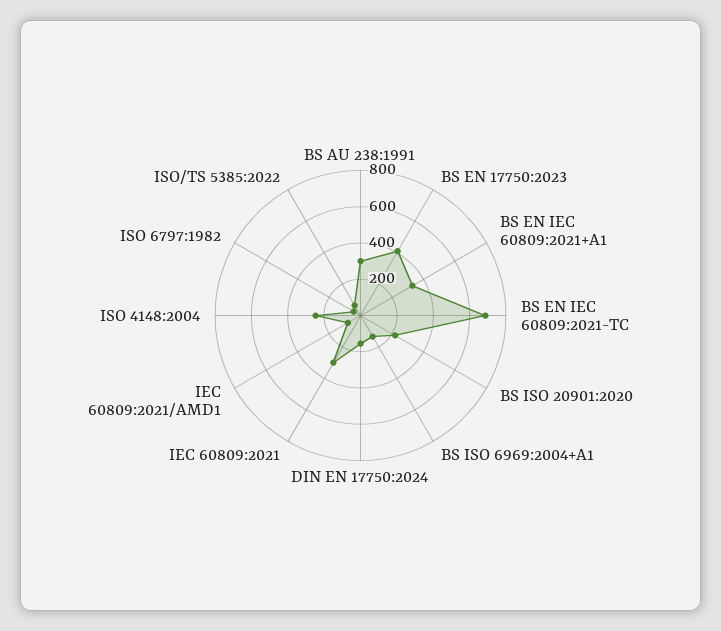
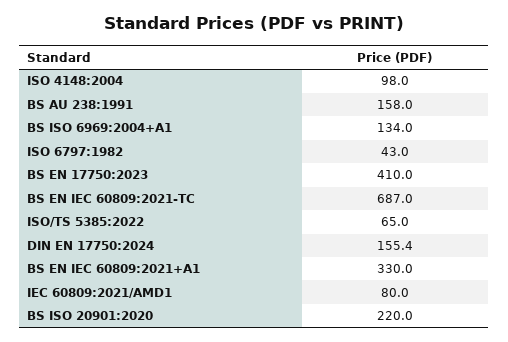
  {
-   "BS AU 238:1991": 300,
+   "BS AU 238:1991": 158,
    "BS EN 17750:2023": 410,
    "BS EN IEC 60809:2021+A1": 330,
    "BS EN IEC 60809:2021-TC": 687,
    "BS ISO 20901:2020": 220,
    "BS ISO 6969:2004+A1": 134,
    "DIN EN 17750:2024": 155.4,
-   "IEC 60809:2021": 300,
    "IEC 60809:2021/AMD1": 80,
-   "ISO 4148:2004": 250,
+   "ISO 4148:2004": 98,
    "ISO 6797:1982": 43,
    "ISO/TS 5385:2022": 65
  }

